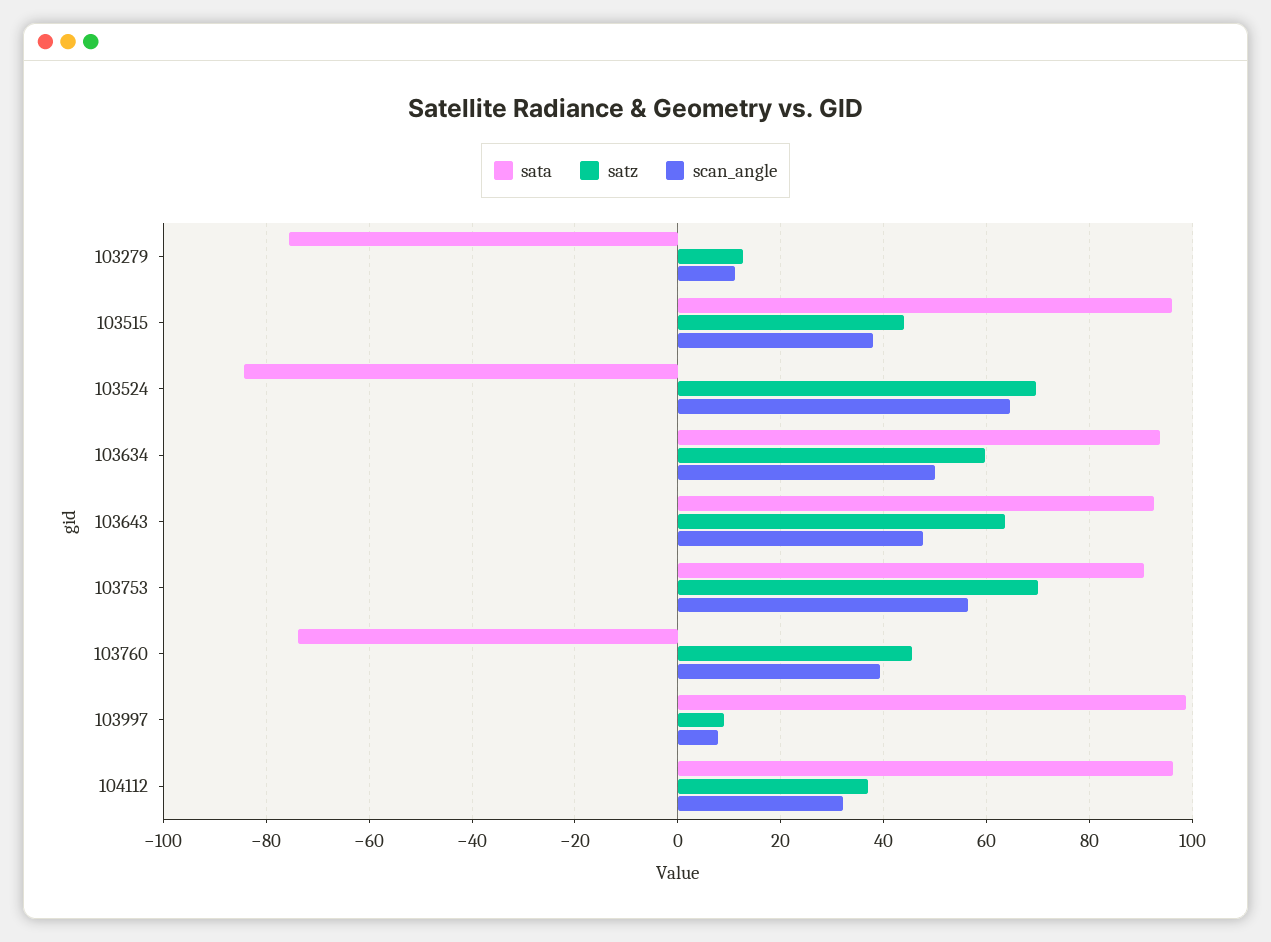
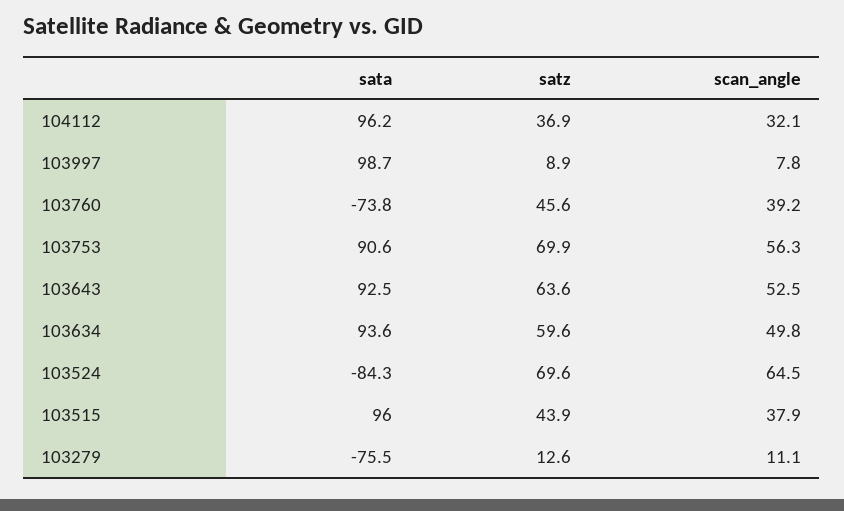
  {
    "sata": {
      "103279": -75.5,
      "103515": 96,
      "103524": -84.3,
      "103634": 93.6,
      "103643": 92.5,
      "103753": 90.6,
      "103760": -73.8,
      "103997": 98.7,
      "104112": 96.2
    },
    "satz": {
      "103279": 12.6,
      "103515": 43.9,
      "103524": 69.6,
      "103634": 59.6,
      "103643": 63.6,
      "103753": 69.9,
      "103760": 45.6,
      "103997": 8.9,
      "104112": 36.9
    },
    "scan_angle": {
      "103279": 11.1,
      "103515": 37.9,
      "103524": 64.5,
      "103634": 49.8,
-     "103643": 48,
+     "103643": 52.5,
      "103753": 56.3,
      "103760": 39.2,
      "103997": 7.8,
      "104112": 32.1
    }
  }

